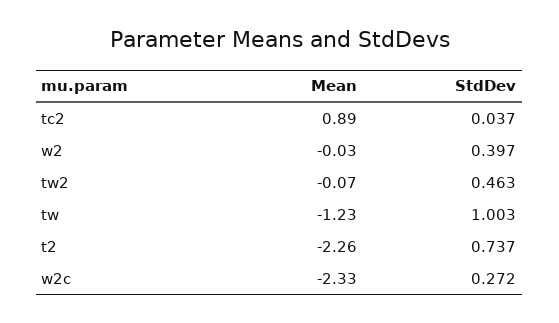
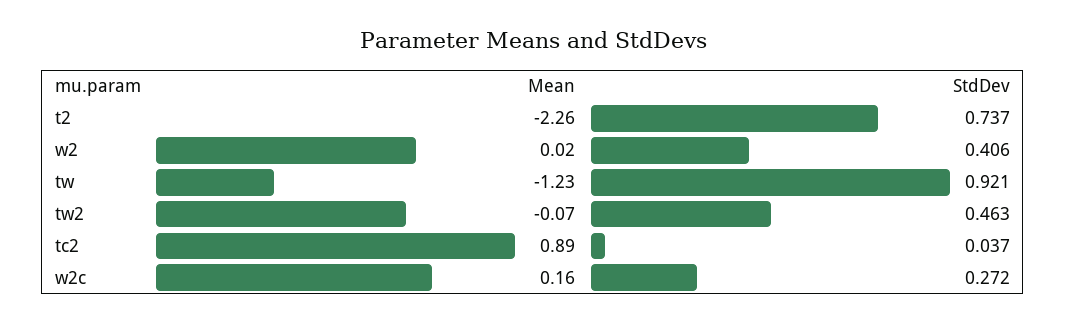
  {
    "Mean": {
      "tc2": 0.89,
-     "w2": -0.03,
+     "w2": 0.02,
      "tw2": -0.07,
      "tw": -1.23,
      "t2": -2.26,
-     "w2c": -2.33
+     "w2c": 0.16
    },
    "StdDev": {
      "tc2": 0.037,
-     "w2": 0.397,
+     "w2": 0.406,
      "tw2": 0.463,
-     "tw": 1.003,
+     "tw": 0.921,
      "t2": 0.737,
      "w2c": 0.272
    }
  }

